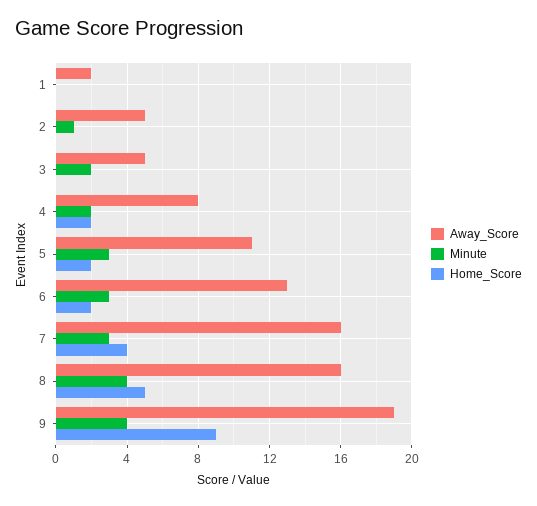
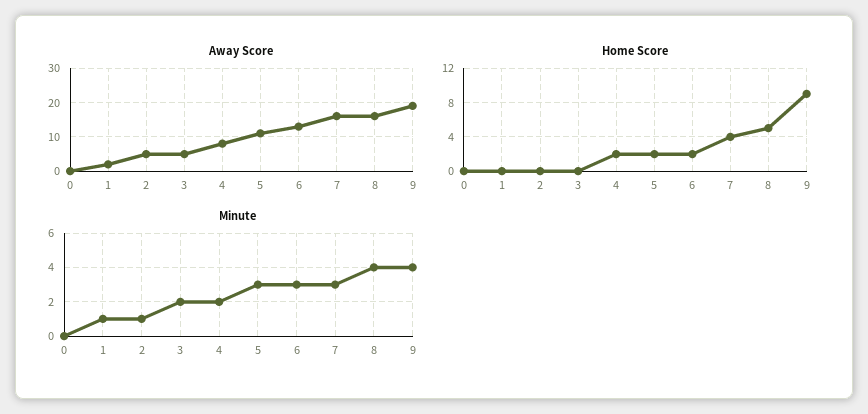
  {
    "Away_Score": {
      "1": 2,
      "2": 5,
      "3": 5,
      "4": 8,
      "5": 11,
      "6": 13,
      "7": 16,
      "8": 16,
-     "9": 19
+     "9": 19,
+     "0": 0
    },
    "Minute": {
-     "1": 0,
+     "1": 1,
      "2": 1,
      "3": 2,
      "4": 2,
      "5": 3,
      "6": 3,
      "7": 3,
      "8": 4,
-     "9": 4
+     "9": 4,
+     "0": 0
    },
    "Home_Score": {
      "1": 0,
      "2": 0,
      "3": 0,
      "4": 2,
      "5": 2,
      "6": 2,
      "7": 4,
      "8": 5,
-     "9": 9
+     "9": 9,
+     "0": 0
    }
  }

